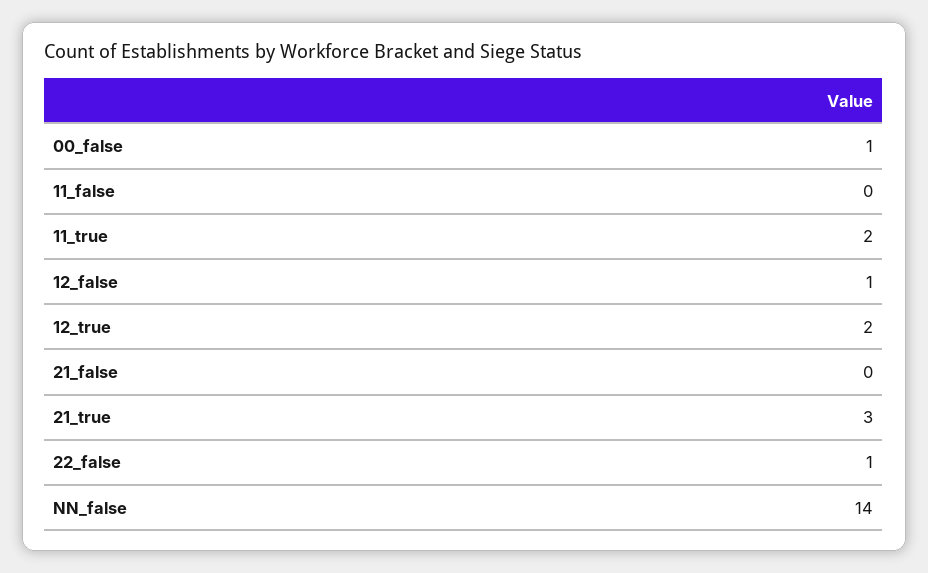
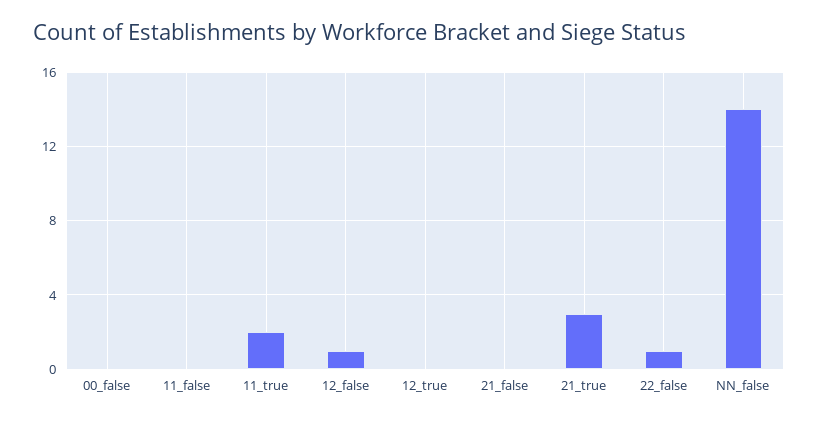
  {
-   "00_false": 1,
+   "00_false": 0,
    "11_false": 0,
    "11_true": 2,
    "12_false": 1,
-   "12_true": 2,
+   "12_true": 0,
    "21_false": 0,
    "21_true": 3,
    "22_false": 1,
    "NN_false": 14
  }

